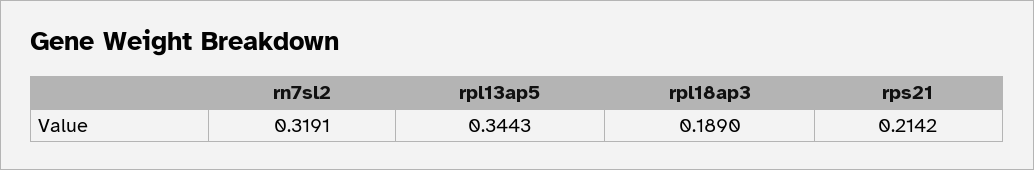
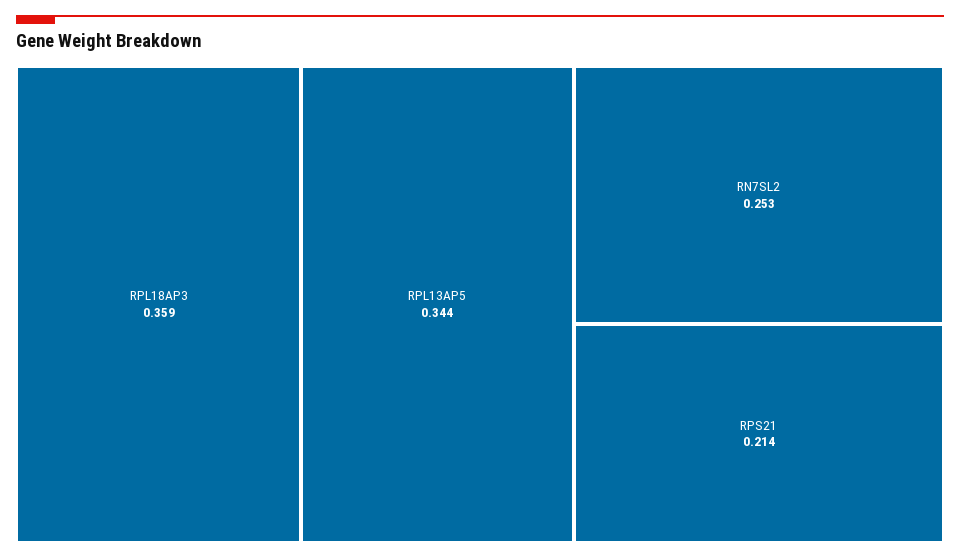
  {
-   "rn7sl2": 0.3191,
+   "rn7sl2": 0.253,
    "rpl13ap5": 0.3443,
-   "rpl18ap3": 0.189,
+   "rpl18ap3": 0.359,
    "rps21": 0.2142
  }

